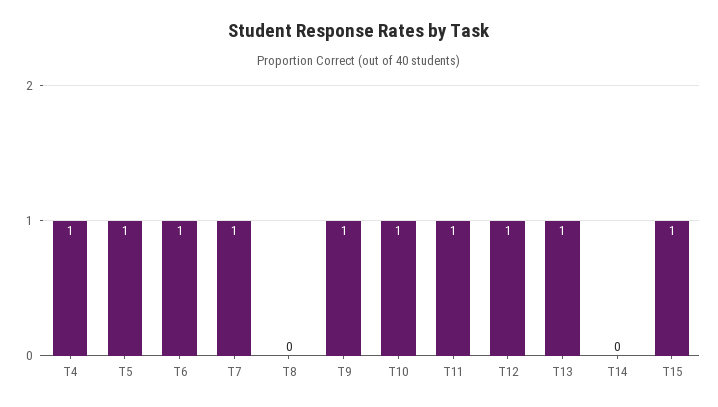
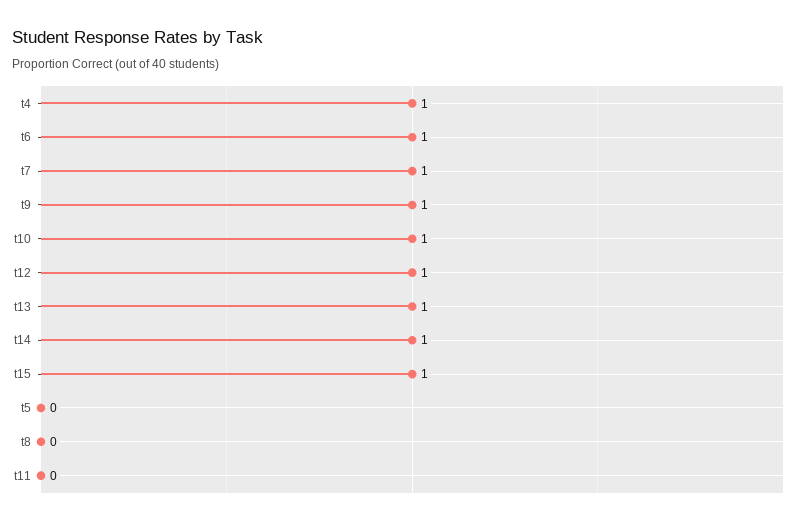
  {
    "T4": 1,
-   "T5": 1,
+   "T5": 0,
    "T6": 1,
    "T7": 1,
    "T8": 0,
    "T9": 1,
    "T10": 1,
-   "T11": 1,
+   "T11": 0,
    "T12": 1,
    "T13": 1,
-   "T14": 0,
+   "T14": 1,
    "T15": 1
  }

